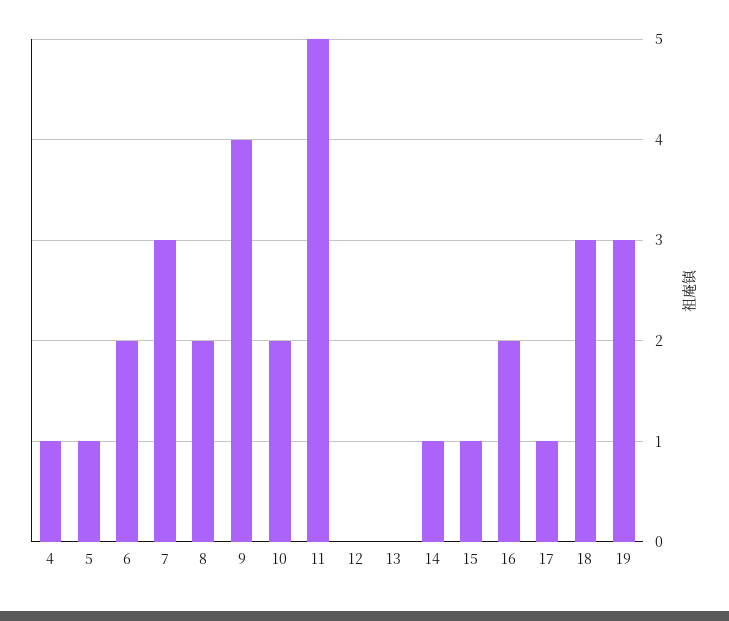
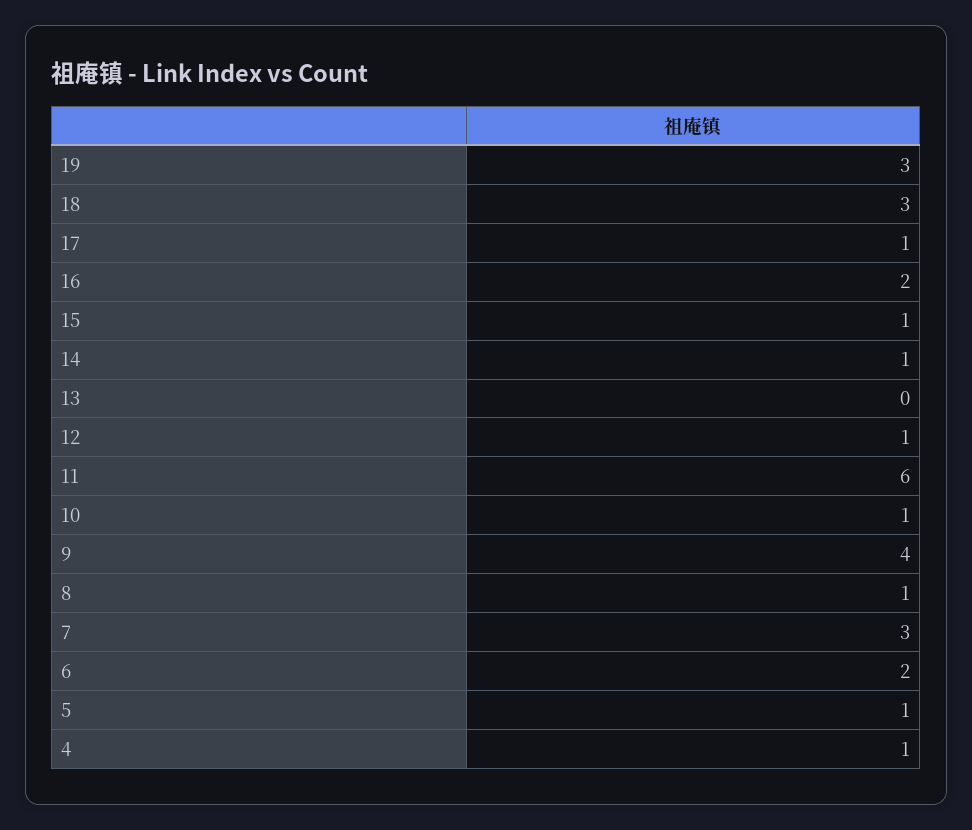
  {
    "4": 1,
    "5": 1,
    "6": 2,
    "7": 3,
-   "8": 2,
+   "8": 1,
    "9": 4,
-   "10": 2,
+   "10": 1,
-   "11": 5,
+   "11": 6,
-   "12": 0,
+   "12": 1,
    "13": 0,
    "14": 1,
    "15": 1,
    "16": 2,
    "17": 1,
    "18": 3,
    "19": 3
  }

